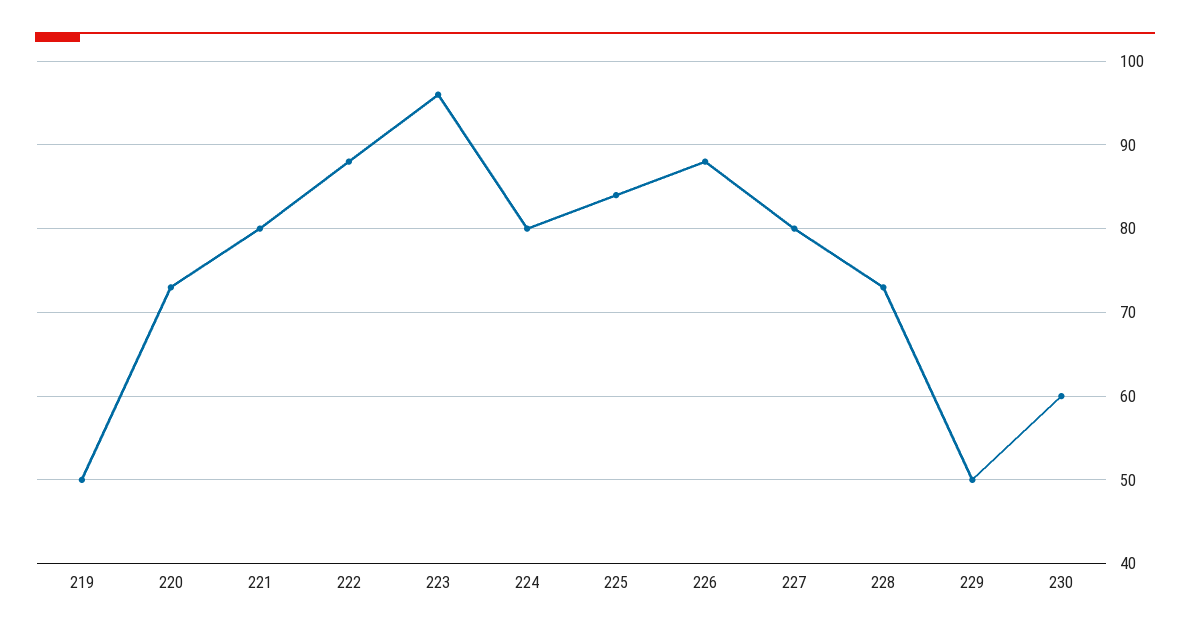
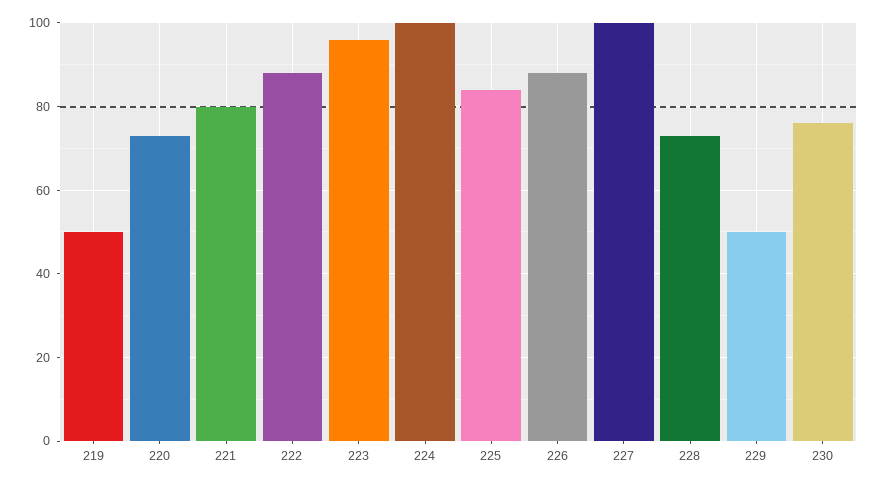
  {
    "219": 50,
    "220": 73,
    "221": 80,
    "222": 88,
    "223": 96,
-   "224": 80,
+   "224": 100,
    "225": 84,
    "226": 88,
-   "227": 80,
+   "227": 100,
    "228": 73,
    "229": 50,
-   "230": 60
+   "230": 75
  }

